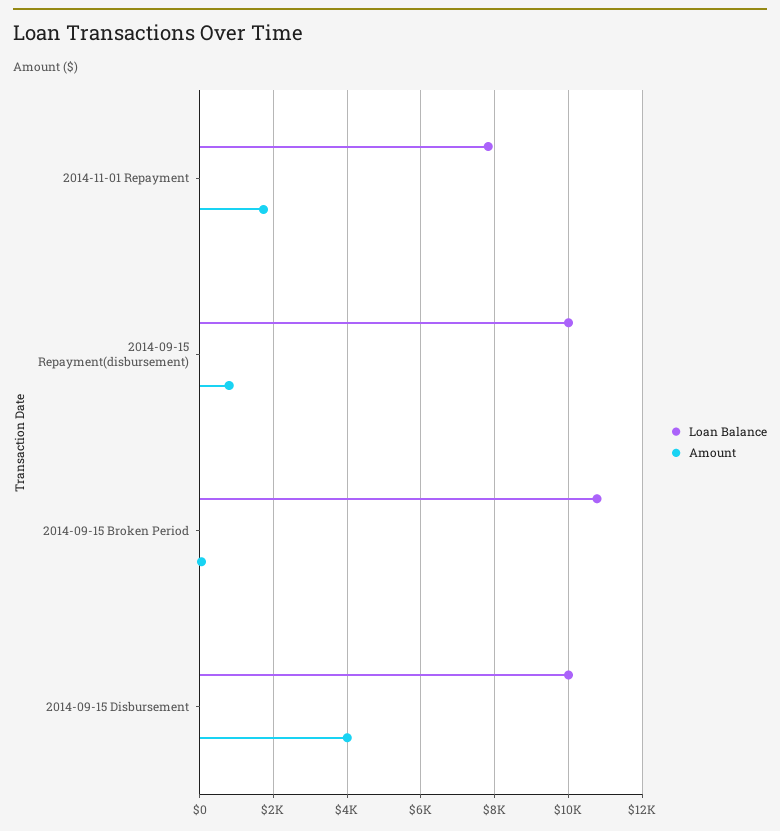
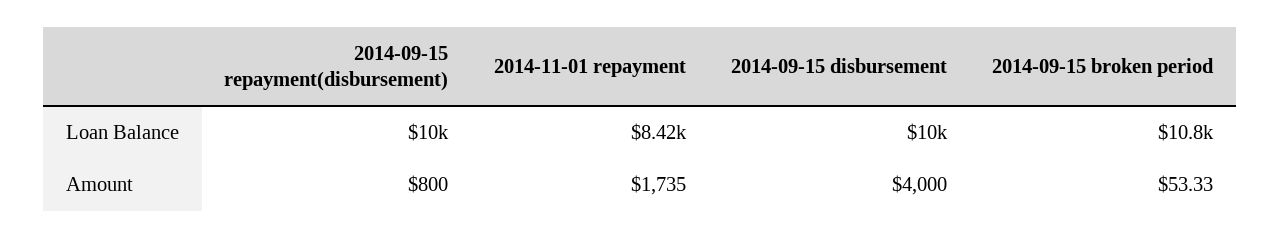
  {
    "Loan Balance": {
-     "2014-11-01 Repayment": 7800,
+     "2014-11-01 Repayment": 8420,
      "2014-09-15 Repayment(disbursement)": 10000,
      "2014-09-15 Broken Period": 10800,
      "2014-09-15 Disbursement": 10000
    },
    "Amount": {
      "2014-11-01 Repayment": 1735,
      "2014-09-15 Repayment(disbursement)": 800,
      "2014-09-15 Broken Period": 53.33,
      "2014-09-15 Disbursement": 4000
    }
  }

